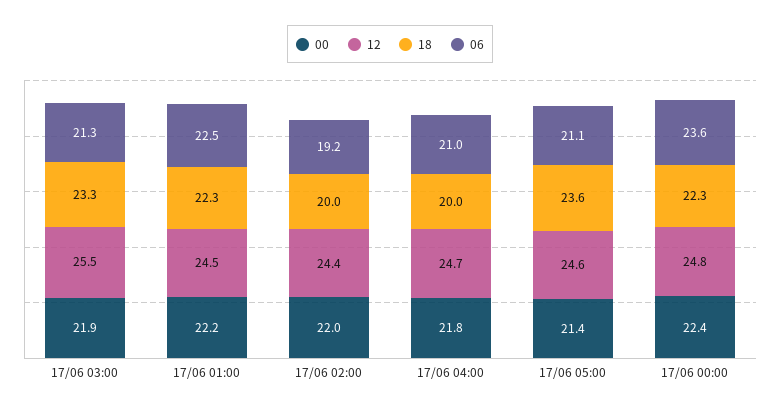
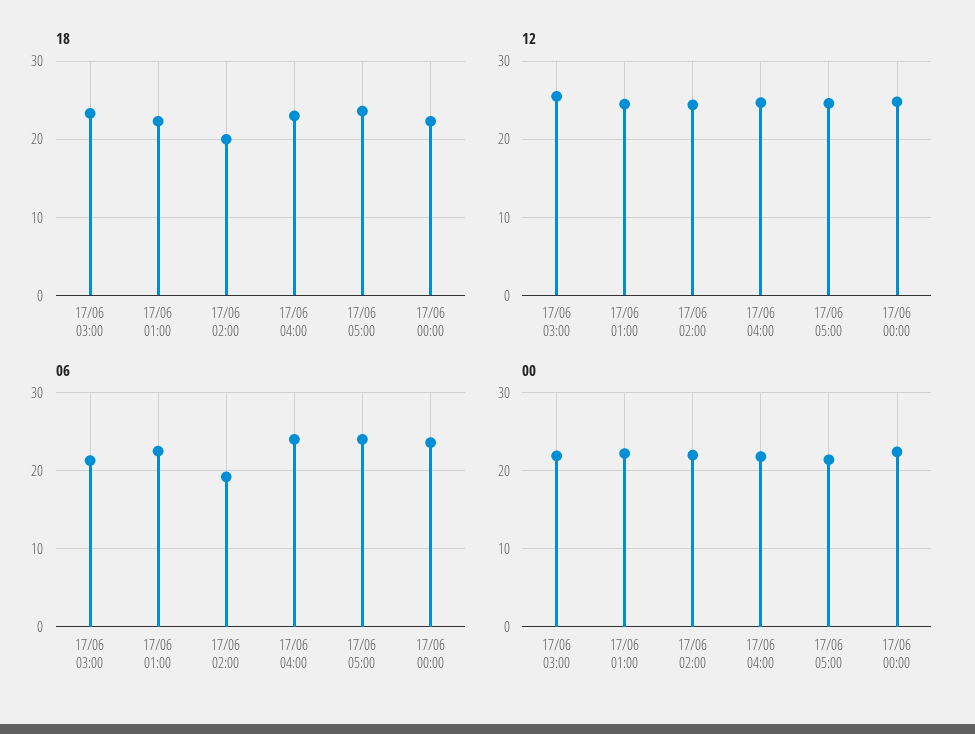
  {
    "00": {
      "17/06 03:00": 21.9,
      "17/06 01:00": 22.2,
      "17/06 02:00": 22,
      "17/06 04:00": 21.8,
      "17/06 05:00": 21.4,
      "17/06 00:00": 22.4
    },
    "12": {
      "17/06 03:00": 25.5,
      "17/06 01:00": 24.5,
      "17/06 02:00": 24.4,
      "17/06 04:00": 24.7,
      "17/06 05:00": 24.6,
      "17/06 00:00": 24.8
    },
    "18": {
      "17/06 03:00": 23.3,
      "17/06 01:00": 22.3,
      "17/06 02:00": 20,
-     "17/06 04:00": 20,
+     "17/06 04:00": 23,
      "17/06 05:00": 23.6,
      "17/06 00:00": 22.3
    },
    "06": {
      "17/06 03:00": 21.3,
      "17/06 01:00": 22.5,
      "17/06 02:00": 19.2,
-     "17/06 04:00": 21,
+     "17/06 04:00": 24,
-     "17/06 05:00": 21.1,
+     "17/06 05:00": 24,
      "17/06 00:00": 23.6
    }
  }

